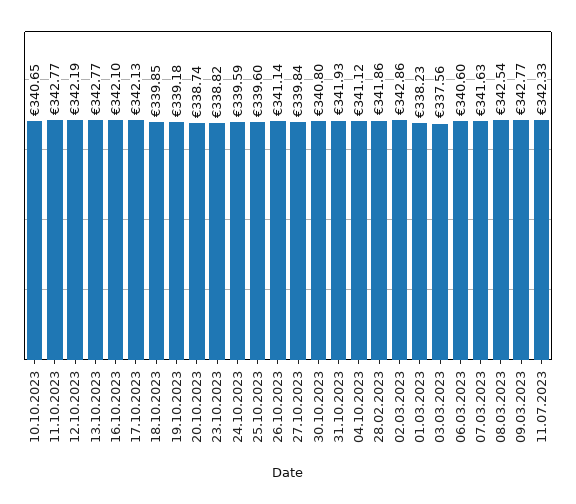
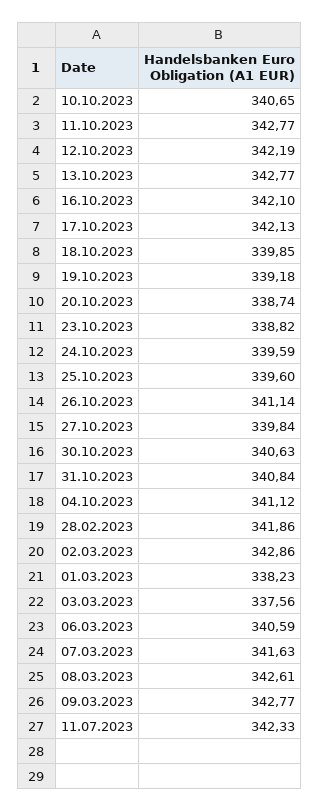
  {
    "10.10.2023": 340.65,
    "11.10.2023": 342.77,
    "12.10.2023": 342.19,
    "13.10.2023": 342.77,
    "16.10.2023": 342.1,
    "17.10.2023": 342.13,
    "18.10.2023": 339.85,
    "19.10.2023": 339.18,
    "20.10.2023": 338.74,
    "23.10.2023": 338.82,
    "24.10.2023": 339.59,
    "25.10.2023": 339.6,
    "26.10.2023": 341.14,
    "27.10.2023": 339.84,
-   "30.10.2023": 340.8,
+   "30.10.2023": 340.63,
-   "31.10.2023": 341.93,
+   "31.10.2023": 340.84,
    "04.10.2023": 341.12,
    "28.02.2023": 341.86,
    "02.03.2023": 342.86,
    "01.03.2023": 338.23,
    "03.03.2023": 337.56,
-   "06.03.2023": 340.6,
+   "06.03.2023": 340.59,
    "07.03.2023": 341.63,
-   "08.03.2023": 342.54,
+   "08.03.2023": 342.61,
    "09.03.2023": 342.77,
    "11.07.2023": 342.33
  }

